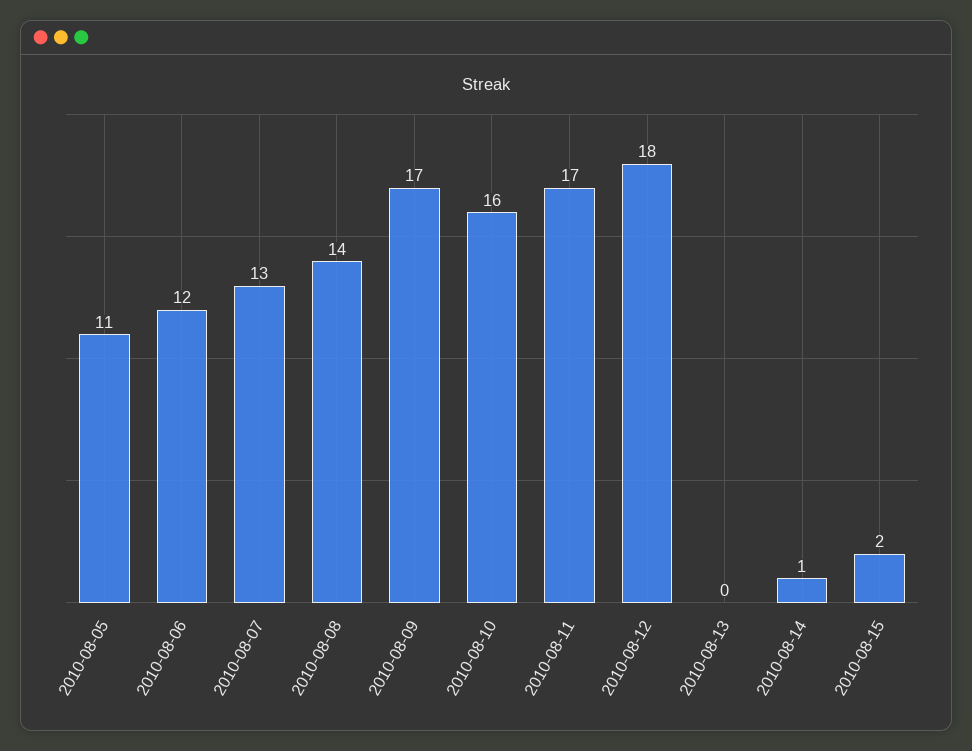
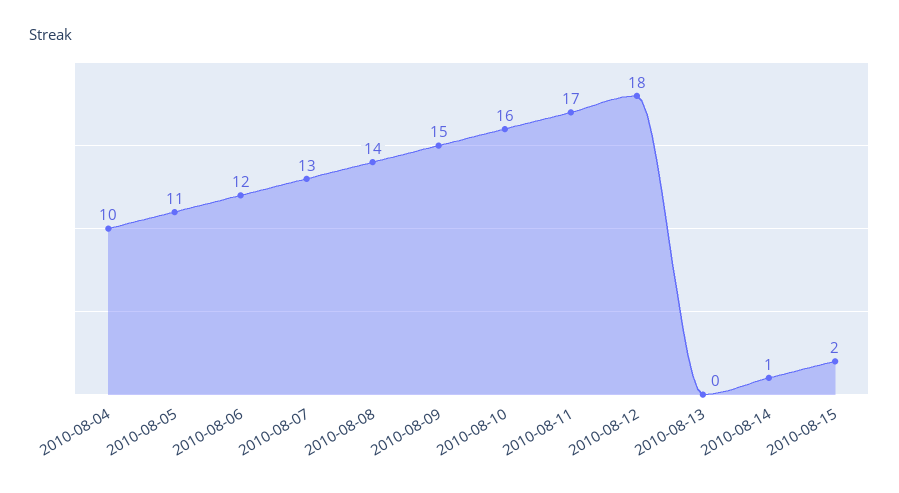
  {
    "2010-08-05": 11,
    "2010-08-06": 12,
    "2010-08-07": 13,
    "2010-08-08": 14,
-   "2010-08-09": 17,
+   "2010-08-09": 15,
    "2010-08-10": 16,
    "2010-08-11": 17,
    "2010-08-12": 18,
    "2010-08-13": 0,
    "2010-08-14": 1,
-   "2010-08-15": 2
+   "2010-08-15": 2,
+   "2010-08-04": 10
  }

